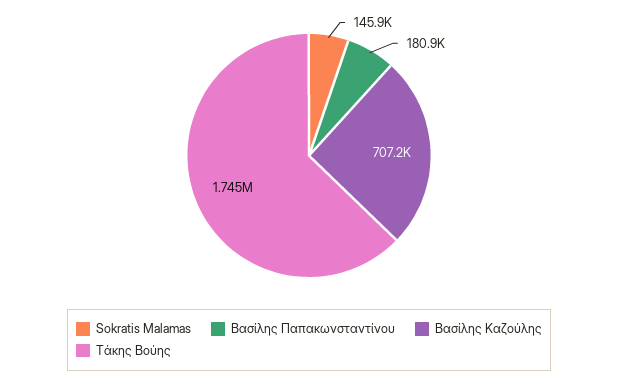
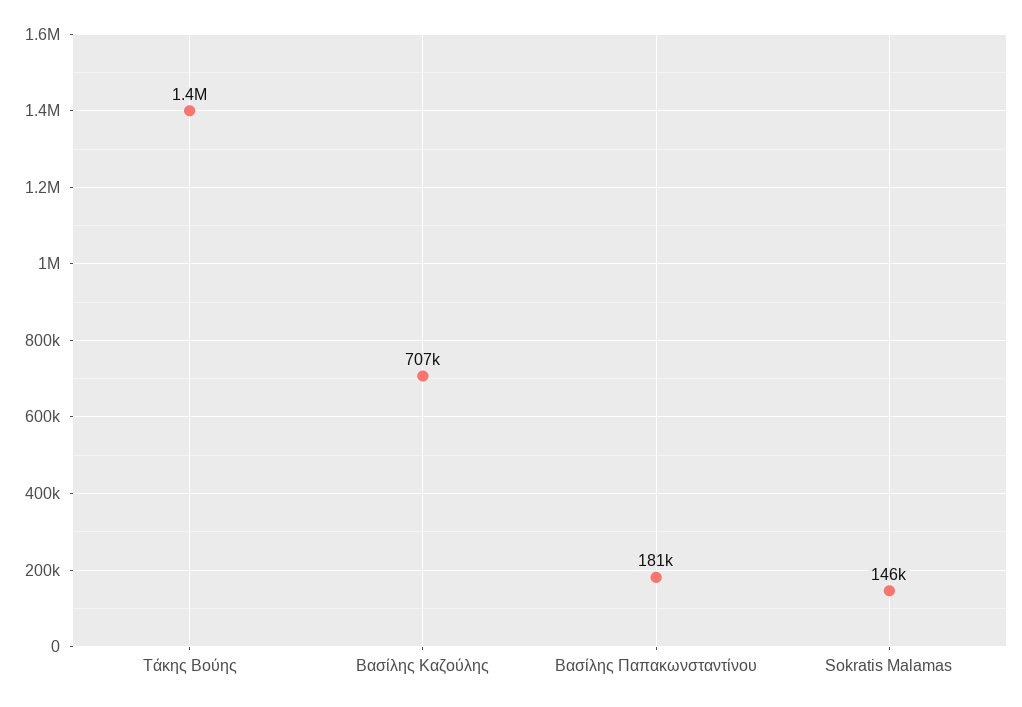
  {
    "Sokratis Malamas": 145900,
    "Βασίλης Παπακωνσταντίνου": 180900,
    "Βασίλης Καζούλης": 707200,
-   "Τάκης Βούης": 1745000
+   "Τάκης Βούης": 1400000
  }

